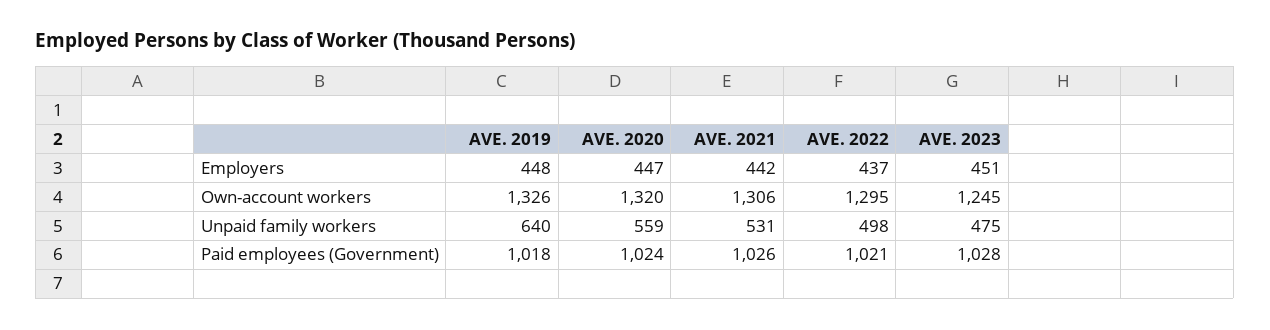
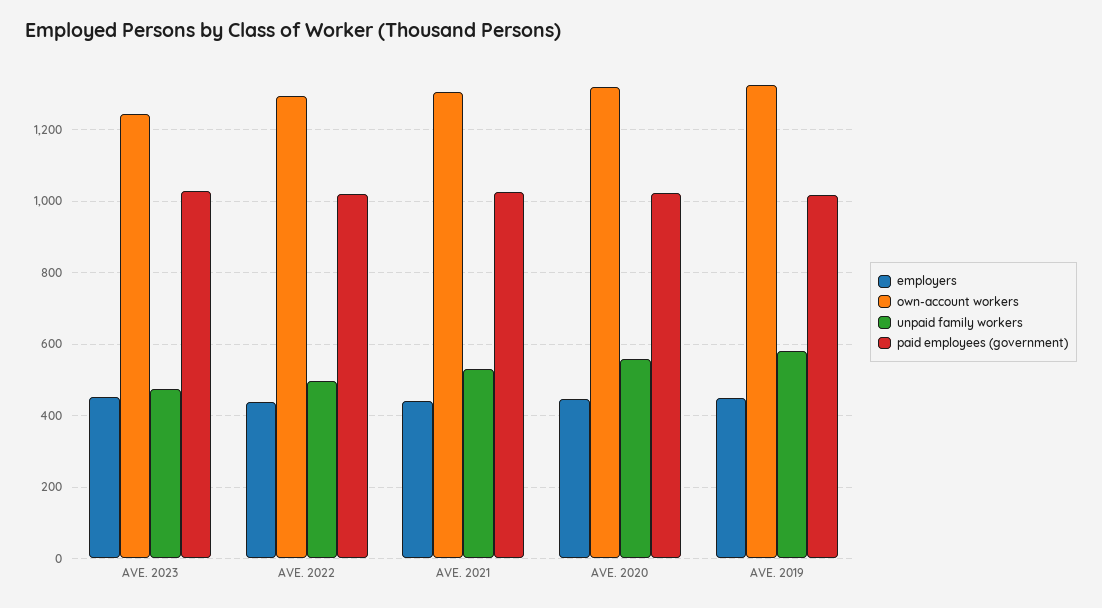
  {
    "Employers": {
      "AVE. 2019": 448,
      "AVE. 2020": 447,
      "AVE. 2021": 442,
      "AVE. 2022": 437,
      "AVE. 2023": 451
    },
    "Own-account workers": {
      "AVE. 2019": 1326,
      "AVE. 2020": 1320,
      "AVE. 2021": 1306,
      "AVE. 2022": 1295,
      "AVE. 2023": 1245
    },
    "Unpaid family workers": {
-     "AVE. 2019": 640,
+     "AVE. 2019": 580,
      "AVE. 2020": 559,
      "AVE. 2021": 531,
      "AVE. 2022": 498,
      "AVE. 2023": 475
    },
    "Paid employees (Government)": {
      "AVE. 2019": 1018,
      "AVE. 2020": 1024,
      "AVE. 2021": 1026,
      "AVE. 2022": 1021,
      "AVE. 2023": 1028
    }
  }

